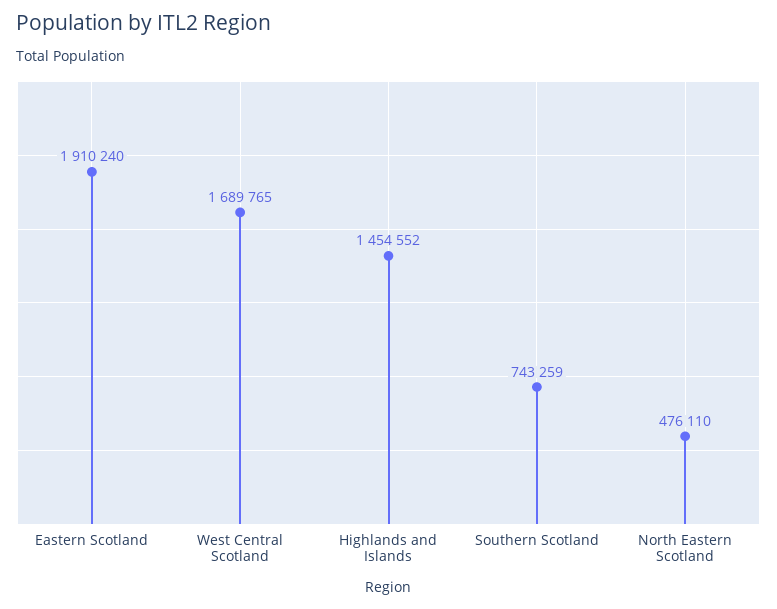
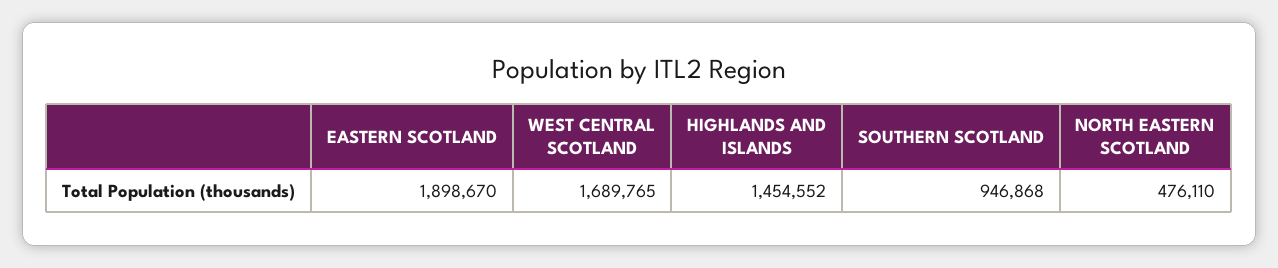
  {
-   "Eastern Scotland": 1910240,
+   "Eastern Scotland": 1898670,
    "West Central Scotland": 1689765,
    "Highlands and Islands": 1454552,
-   "Southern Scotland": 743259,
+   "Southern Scotland": 946868,
    "North Eastern Scotland": 476110
  }

